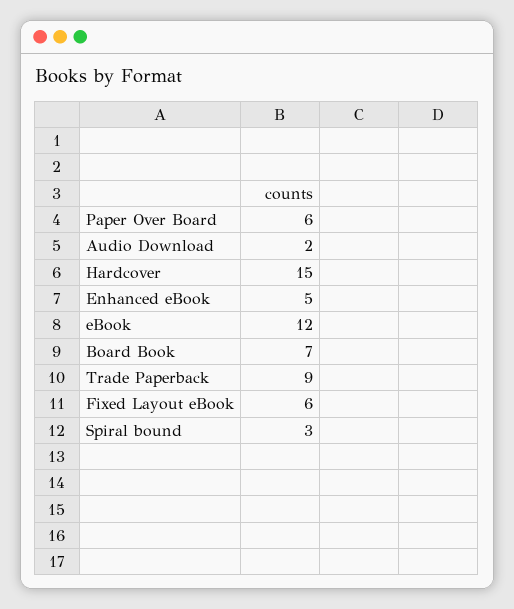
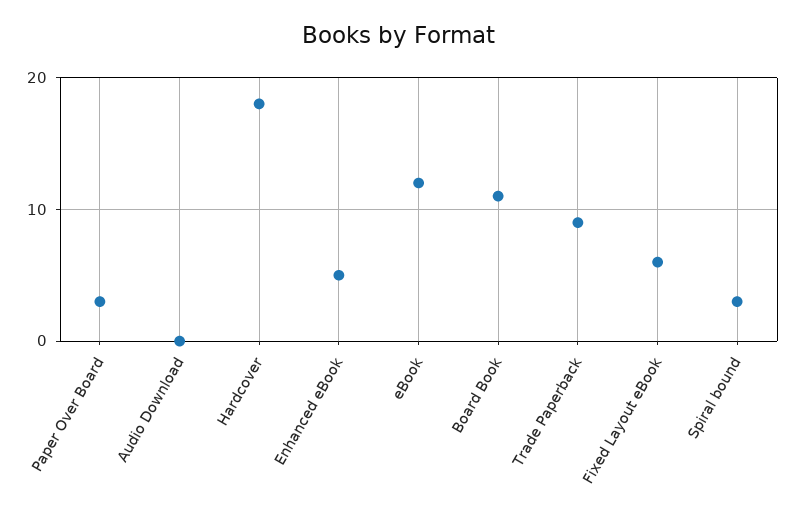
  {
-   "Paper Over Board": 6,
+   "Paper Over Board": 3,
-   "Audio Download": 2,
+   "Audio Download": 0,
-   "Hardcover": 15,
+   "Hardcover": 18,
    "Enhanced eBook": 5,
    "eBook": 12,
-   "Board Book": 7,
+   "Board Book": 11,
    "Trade Paperback": 9,
    "Fixed Layout eBook": 6,
    "Spiral bound": 3
  }

